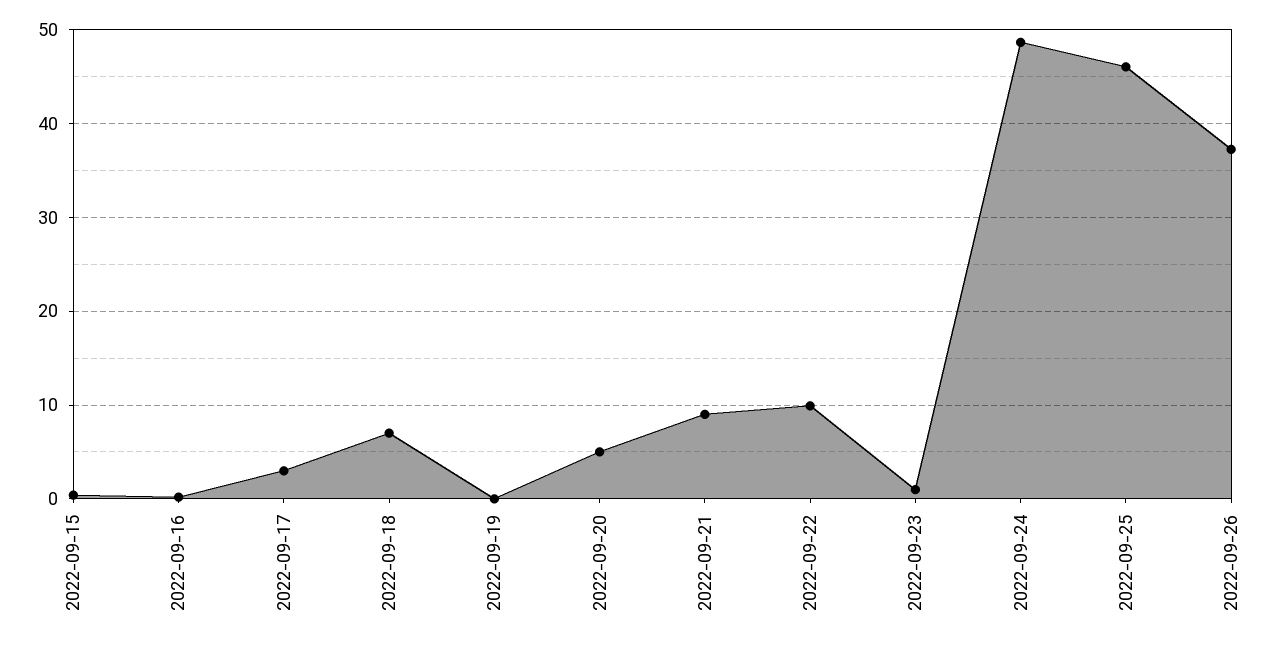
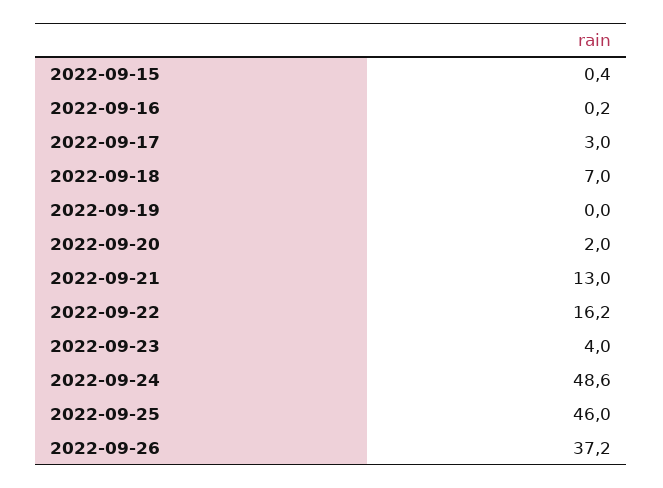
  {
    "2022-09-15": 0.4,
    "2022-09-16": 0.2,
    "2022-09-17": 3,
    "2022-09-18": 7,
    "2022-09-19": 0,
-   "2022-09-20": 5,
+   "2022-09-20": 2,
-   "2022-09-21": 9,
+   "2022-09-21": 13,
-   "2022-09-22": 10,
+   "2022-09-22": 16.2,
-   "2022-09-23": 1,
+   "2022-09-23": 4,
    "2022-09-24": 48.6,
    "2022-09-25": 46,
    "2022-09-26": 37.2
  }

